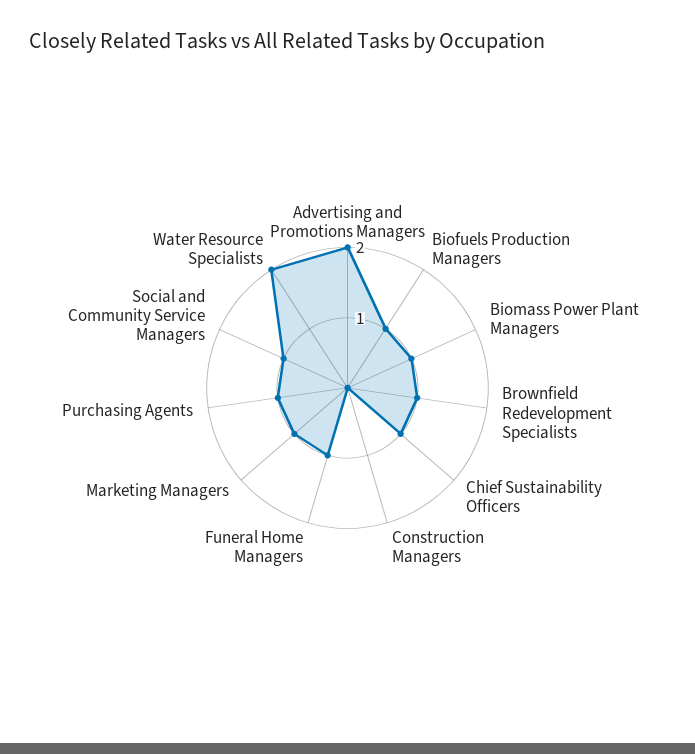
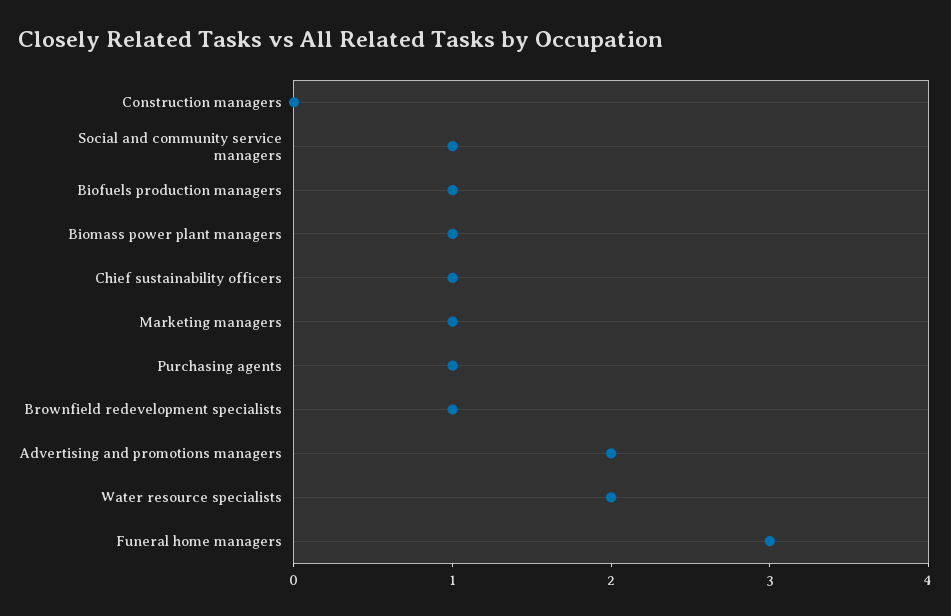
  {
    "Advertising and Promotions Managers": 2,
    "Biofuels Production Managers": 1,
    "Biomass Power Plant Managers": 1,
    "Brownfield Redevelopment Specialists": 1,
    "Chief Sustainability Officers": 1,
    "Construction Managers": 0,
-   "Funeral Home Managers": 1,
+   "Funeral Home Managers": 3,
    "Marketing Managers": 1,
    "Purchasing Agents": 1,
    "Social and Community Service Managers": 1,
    "Water Resource Specialists": 2
  }

